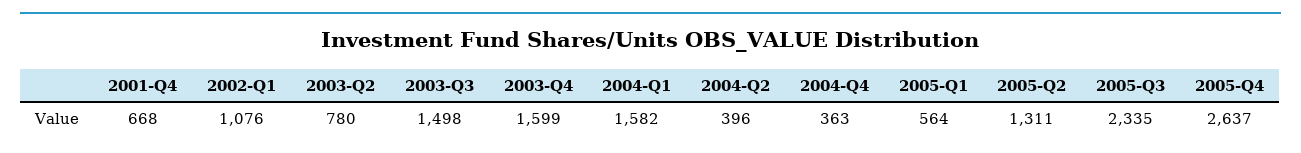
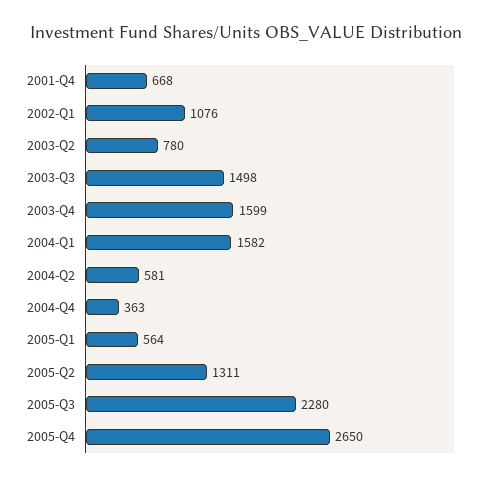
  {
    "2001-Q4": 668,
    "2002-Q1": 1076,
    "2003-Q2": 780,
    "2003-Q3": 1498,
    "2003-Q4": 1599,
    "2004-Q1": 1582,
-   "2004-Q2": 396,
+   "2004-Q2": 581,
    "2004-Q4": 363,
    "2005-Q1": 564,
    "2005-Q2": 1311,
-   "2005-Q3": 2335,
+   "2005-Q3": 2280,
-   "2005-Q4": 2637
+   "2005-Q4": 2650
  }

